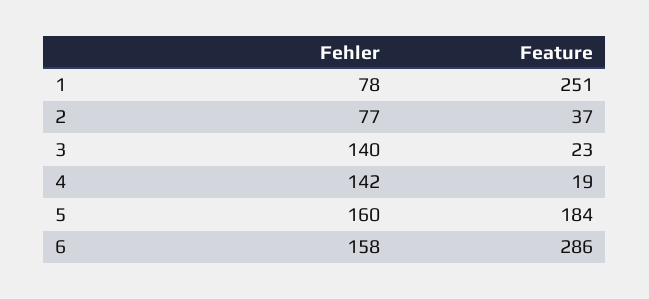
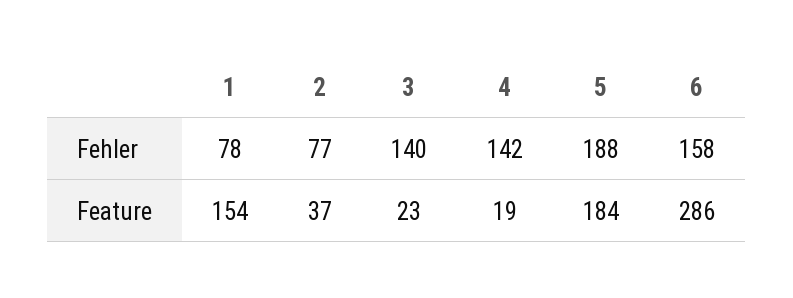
  {
    "Fehler": {
      "1": 78,
      "2": 77,
      "3": 140,
      "4": 142,
-     "5": 160,
+     "5": 188,
      "6": 158
    },
    "Feature": {
-     "1": 251,
+     "1": 154,
      "2": 37,
      "3": 23,
      "4": 19,
      "5": 184,
      "6": 286
    }
  }

